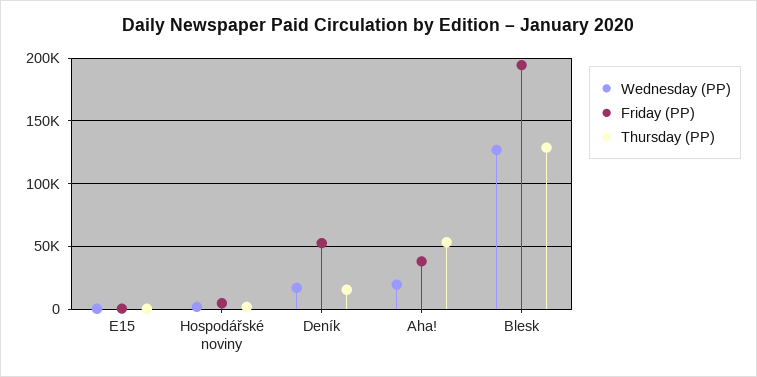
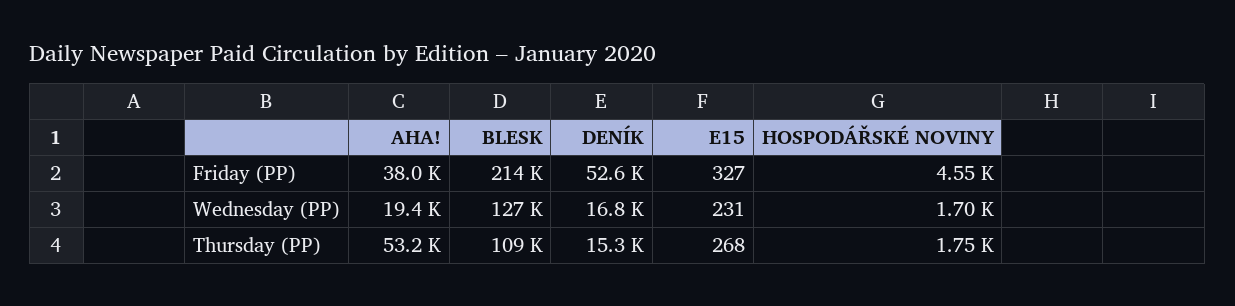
  {
    "Wednesday (PP)": {
      "E15": 231,
      "Hospodářské noviny": 1700,
      "Deník": 16800,
      "Aha!": 19400,
      "Blesk": 127000
    },
    "Friday (PP)": {
      "E15": 327,
      "Hospodářské noviny": 4550,
      "Deník": 52600,
      "Aha!": 38000,
-     "Blesk": 195000
+     "Blesk": 214000
    },
    "Thursday (PP)": {
      "E15": 268,
      "Hospodářské noviny": 1750,
      "Deník": 15300,
      "Aha!": 53200,
-     "Blesk": 130000
+     "Blesk": 109000
    }
  }

